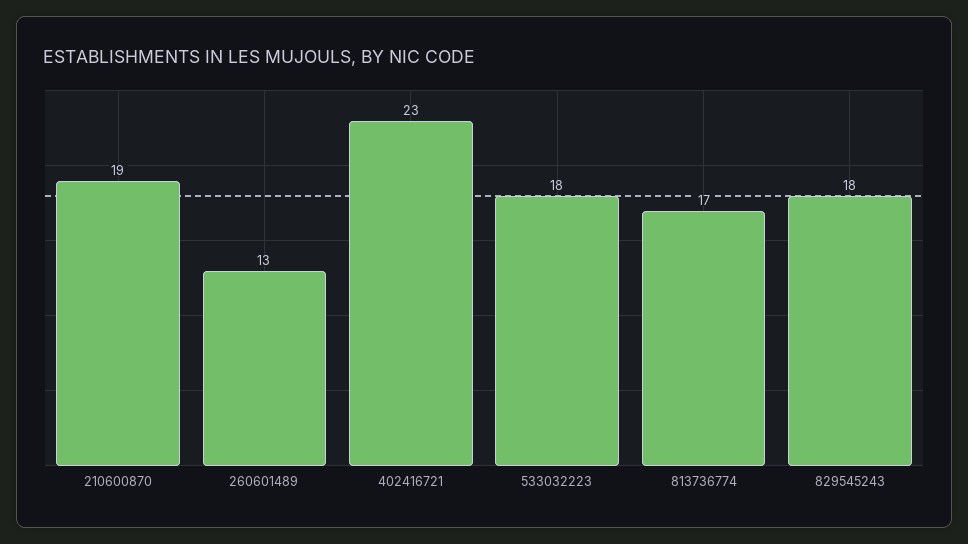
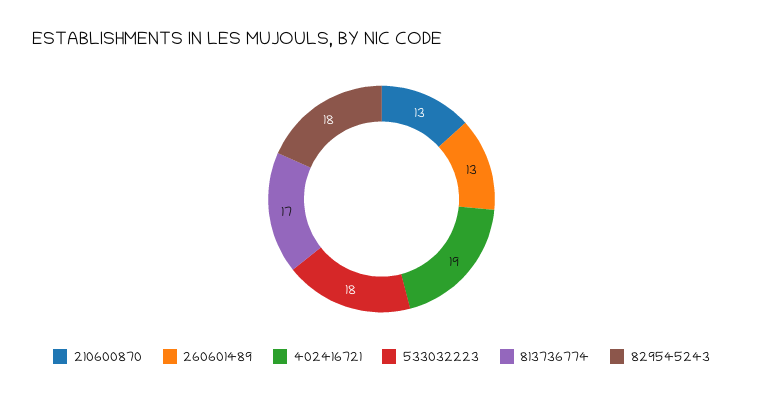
  {
-   "210600870": 19,
+   "210600870": 13,
    "260601489": 13,
-   "402416721": 23,
+   "402416721": 19,
    "533032223": 18,
    "813736774": 17,
    "829545243": 18
  }

